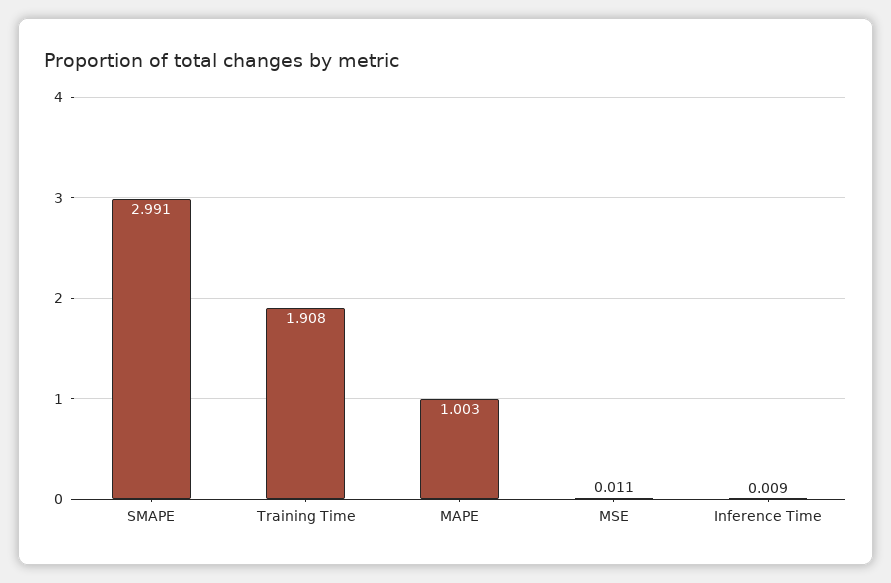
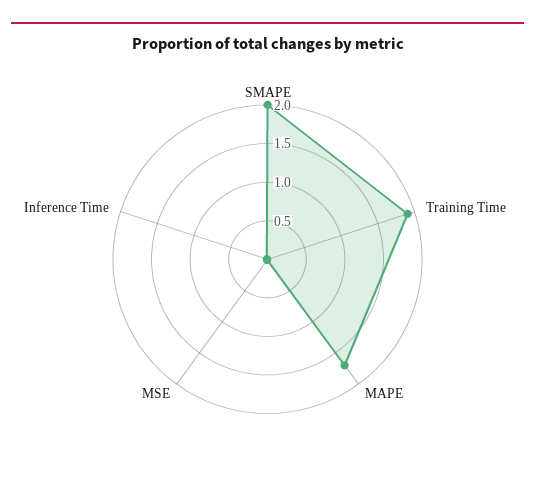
  {
-   "SMAPE": 2.991,
+   "SMAPE": 2,
    "Training Time": 1.908,
-   "MAPE": 1.003,
+   "MAPE": 1.75,
    "MSE": 0.011,
    "Inference Time": 0.009
  }

